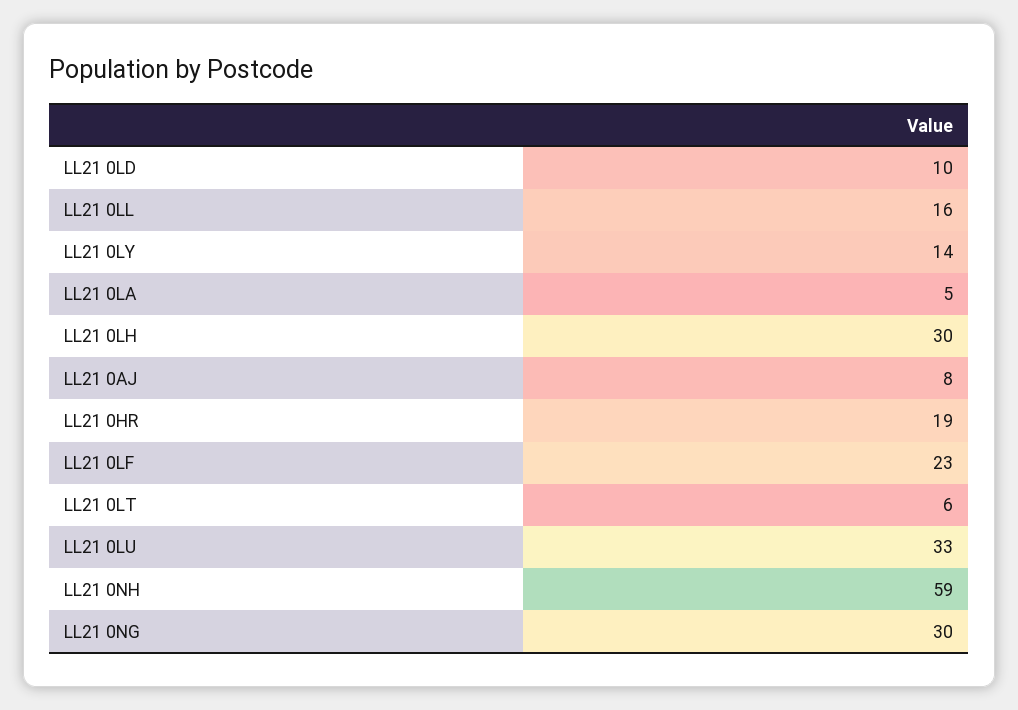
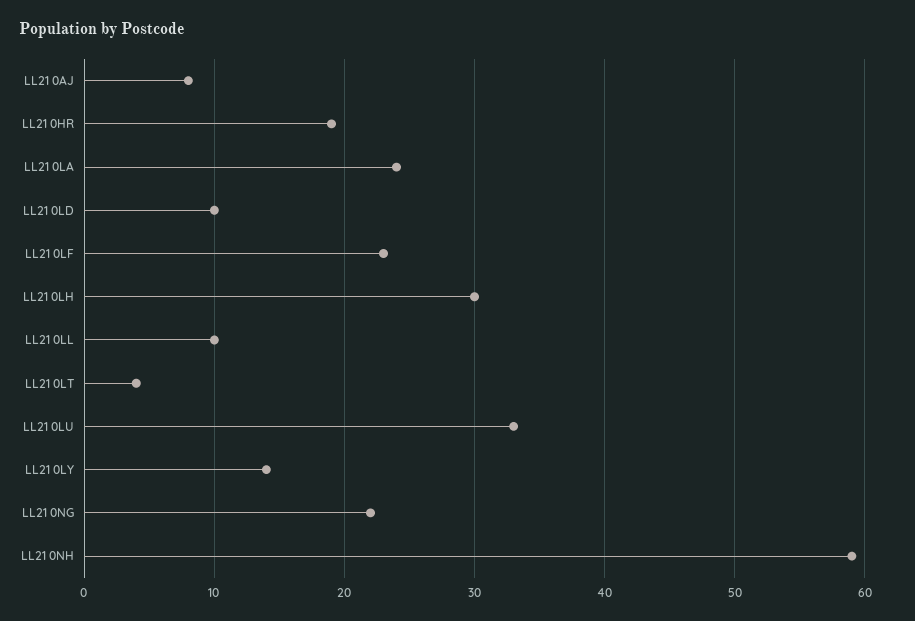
  {
    "LL21 0LD": 10,
-   "LL21 0LL": 16,
+   "LL21 0LL": 10,
    "LL21 0LY": 14,
-   "LL21 0LA": 5,
+   "LL21 0LA": 24,
    "LL21 0LH": 30,
    "LL21 0AJ": 8,
    "LL21 0HR": 19,
    "LL21 0LF": 23,
-   "LL21 0LT": 6,
+   "LL21 0LT": 4,
    "LL21 0LU": 33,
    "LL21 0NH": 59,
-   "LL21 0NG": 30
+   "LL21 0NG": 22
  }

